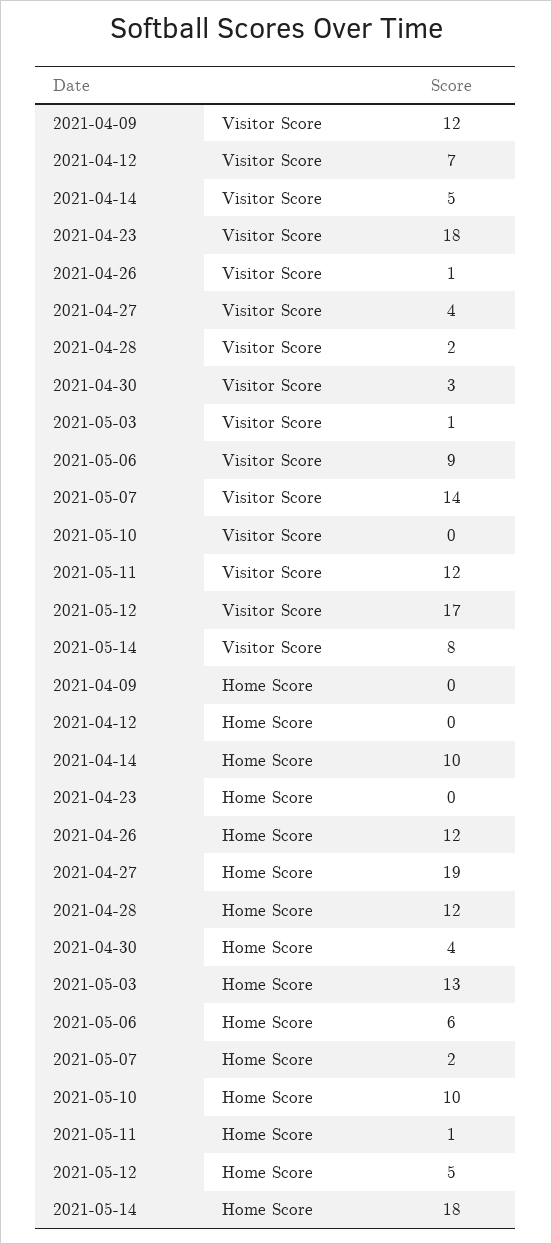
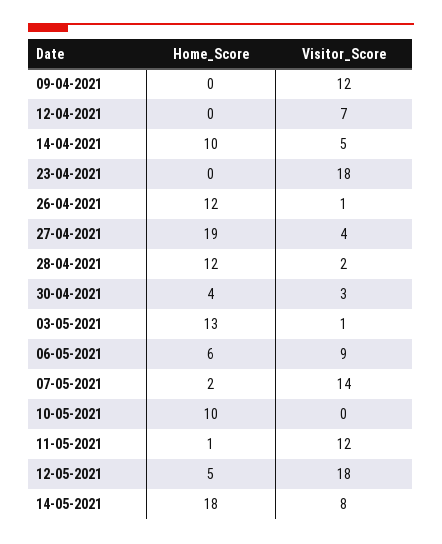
  {
    "2021-04-09": {
      "Visitor Score": 12,
      "Home Score": 0
    },
    "2021-04-12": {
      "Visitor Score": 7,
      "Home Score": 0
    },
    "2021-04-14": {
      "Visitor Score": 5,
      "Home Score": 10
    },
    "2021-04-23": {
      "Visitor Score": 18,
      "Home Score": 0
    },
    "2021-04-26": {
      "Visitor Score": 1,
      "Home Score": 12
    },
    "2021-04-27": {
      "Visitor Score": 4,
      "Home Score": 19
    },
    "2021-04-28": {
      "Visitor Score": 2,
      "Home Score": 12
    },
    "2021-04-30": {
      "Visitor Score": 3,
      "Home Score": 4
    },
    "2021-05-03": {
      "Visitor Score": 1,
      "Home Score": 13
    },
    "2021-05-06": {
      "Visitor Score": 9,
      "Home Score": 6
    },
    "2021-05-07": {
      "Visitor Score": 14,
      "Home Score": 2
    },
    "2021-05-10": {
      "Visitor Score": 0,
      "Home Score": 10
    },
    "2021-05-11": {
      "Visitor Score": 12,
      "Home Score": 1
    },
    "2021-05-12": {
-     "Visitor Score": 17,
+     "Visitor Score": 18,
      "Home Score": 5
    },
    "2021-05-14": {
      "Visitor Score": 8,
      "Home Score": 18
    }
  }

